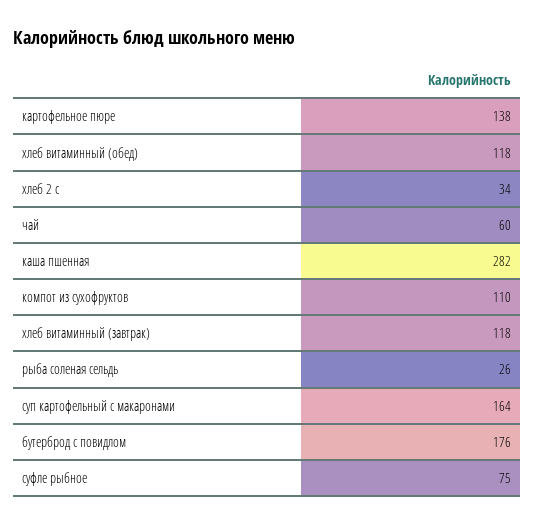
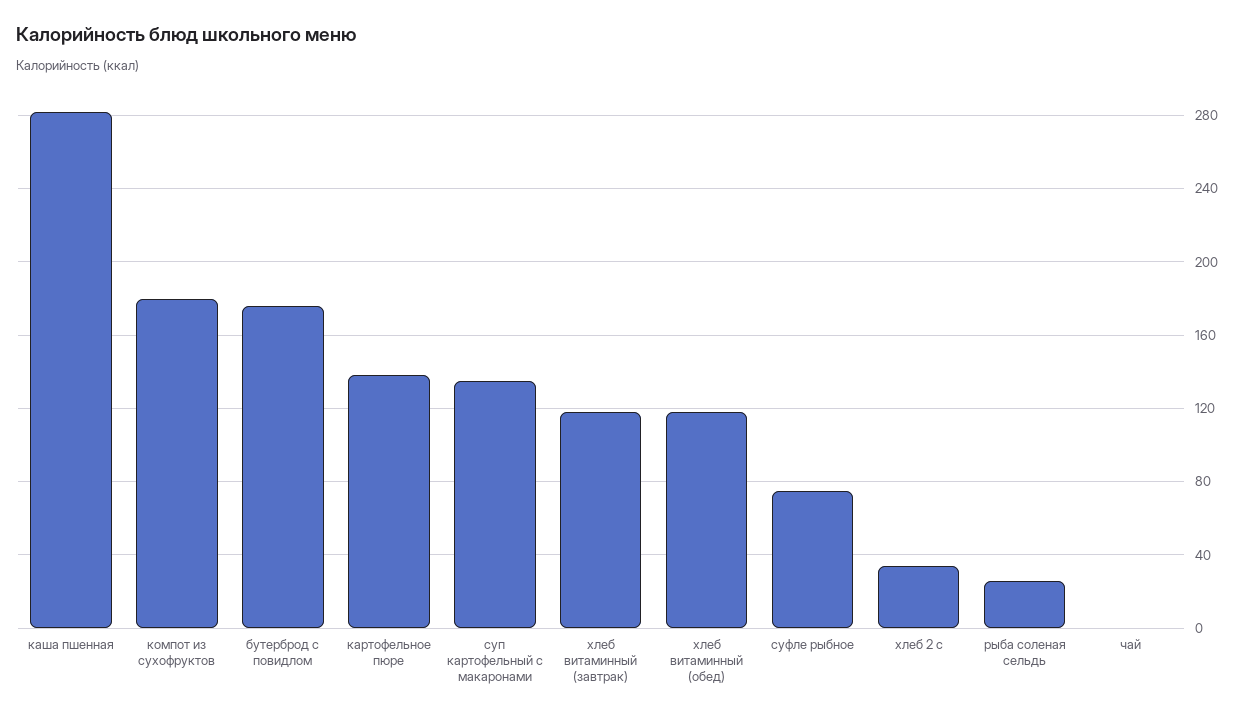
  {
    "картофельное пюре": 138,
    "хлеб витаминный (обед)": 118,
    "хлеб 2 с": 34,
-   "чай": 60,
+   "чай": 0,
    "каша пшенная": 282,
-   "компот из сухофруктов": 110,
+   "компот из сухофруктов": 180,
    "хлеб витаминный (завтрак)": 118,
    "рыба соленая сельдь": 26,
-   "суп картофельный с макаронами": 164,
+   "суп картофельный с макаронами": 135,
    "бутерброд с повидлом": 176,
    "суфле рыбное": 75
  }

